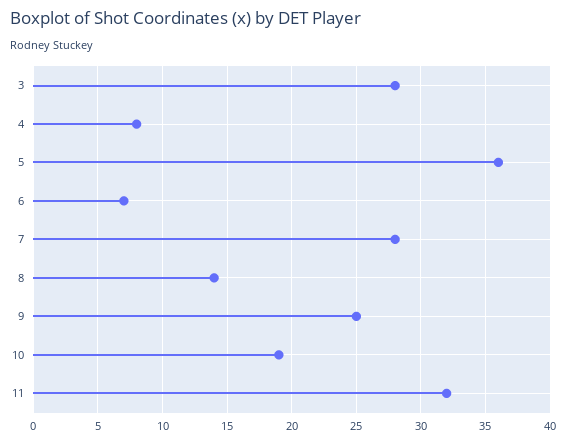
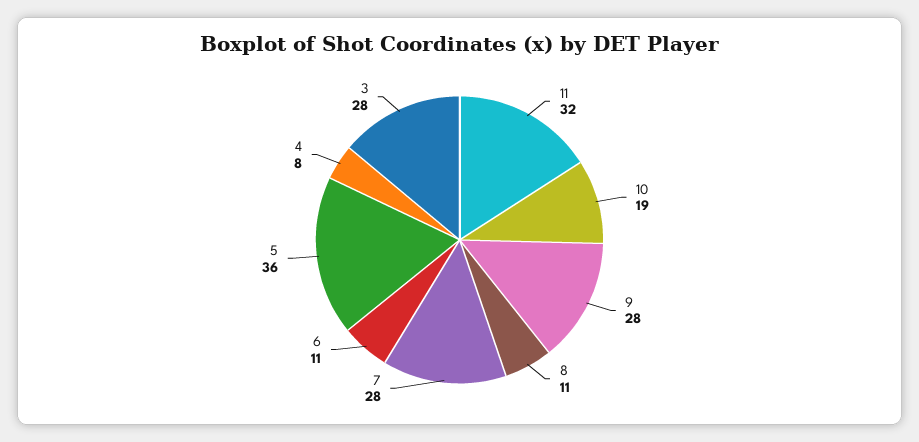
  {
    "3": 28,
    "4": 8,
    "5": 36,
-   "6": 7,
+   "6": 11,
    "7": 28,
-   "8": 14,
+   "8": 11,
-   "9": 25,
+   "9": 28,
    "10": 19,
    "11": 32
  }

